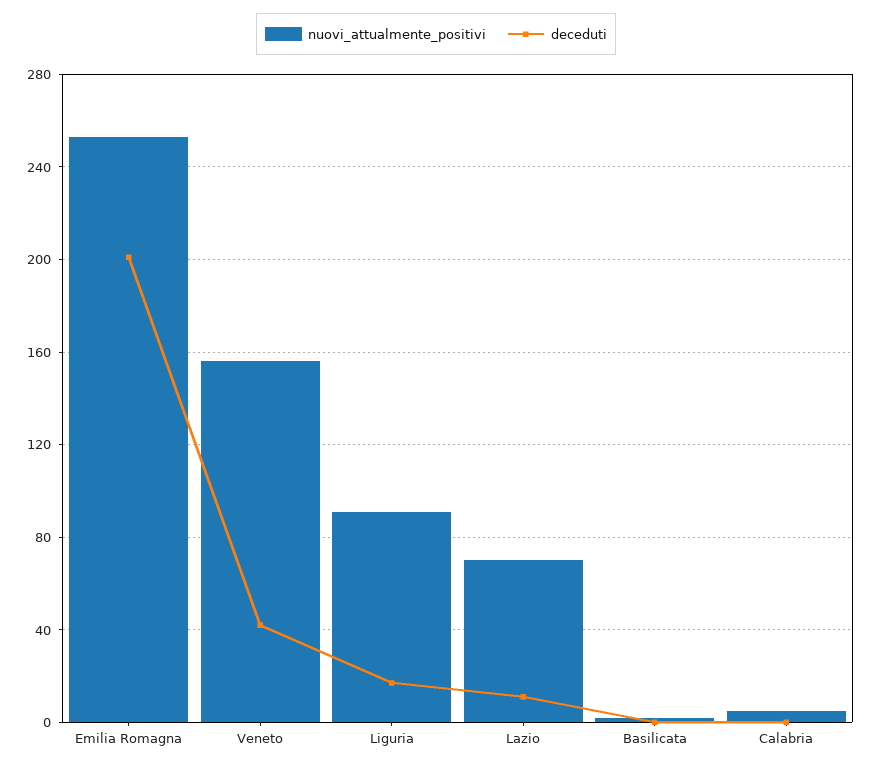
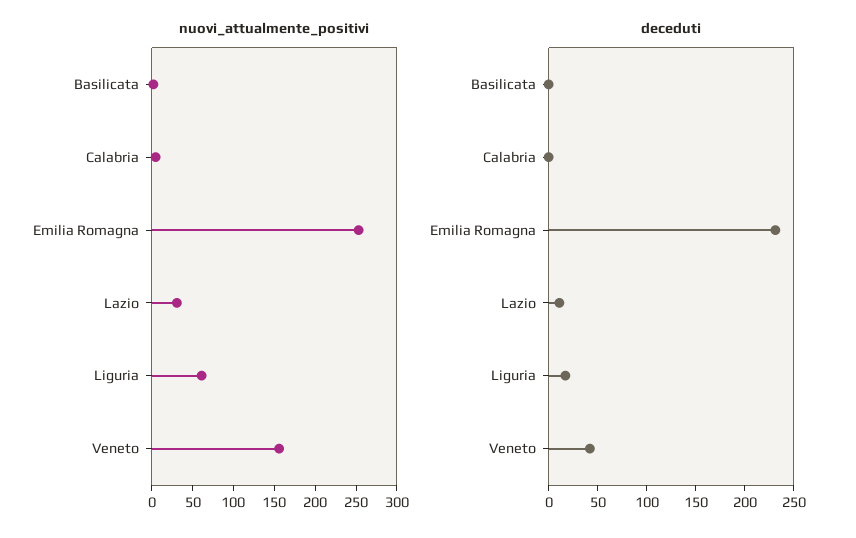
  {
    "nuovi_attualmente_positivi": {
      "Emilia Romagna": 255,
      "Veneto": 155,
-     "Liguria": 90,
+     "Liguria": 60,
-     "Lazio": 70,
+     "Lazio": 30,
      "Basilicata": 0,
      "Calabria": 5
    },
    "deceduti": {
-     "Emilia Romagna": 200,
+     "Emilia Romagna": 230,
      "Veneto": 40,
      "Liguria": 15,
      "Lazio": 10,
      "Basilicata": 0,
      "Calabria": 0
    }
  }

